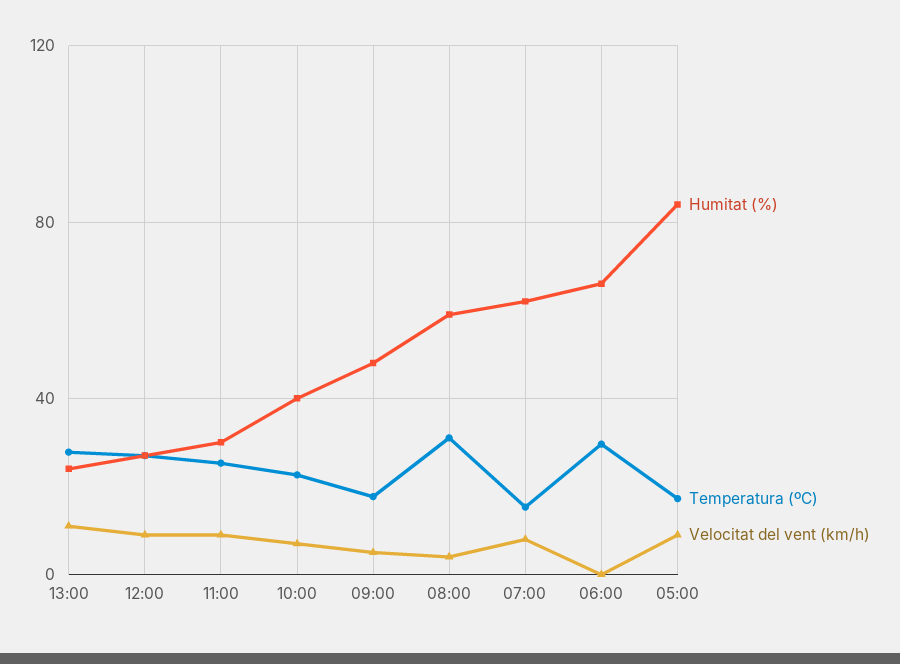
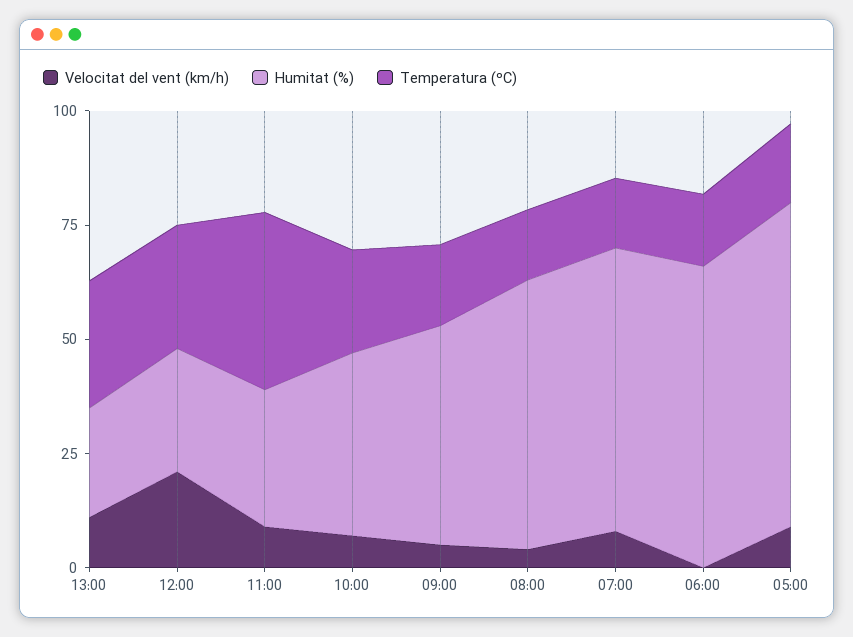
  {
    "Humitat (%)": {
      "13:00": 25,
      "12:00": 25,
      "11:00": 30,
      "10:00": 40,
      "09:00": 50,
      "08:00": 60,
      "07:00": 60,
      "06:00": 65,
-     "05:00": 85
+     "05:00": 70
    },
    "Temperatura (ºC)": {
      "13:00": 30,
      "12:00": 25,
-     "11:00": 25,
+     "11:00": 40,
      "10:00": 25,
      "09:00": 20,
-     "08:00": 30,
+     "08:00": 15,
      "07:00": 15,
-     "06:00": 30,
+     "06:00": 15,
      "05:00": 15
    },
    "Velocitat del vent (km/h)": {
      "13:00": 10,
-     "12:00": 10,
+     "12:00": 20,
      "11:00": 10,
      "10:00": 5,
      "09:00": 5,
      "08:00": 5,
      "07:00": 10,
      "06:00": 0,
      "05:00": 10
    }
  }

